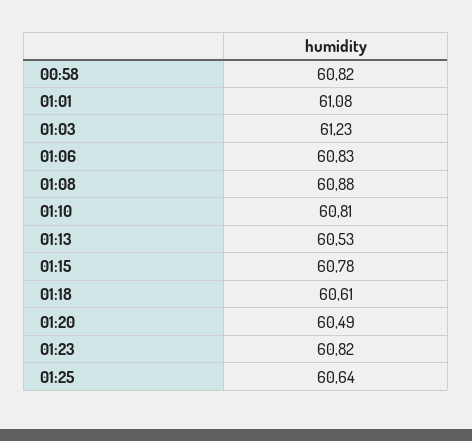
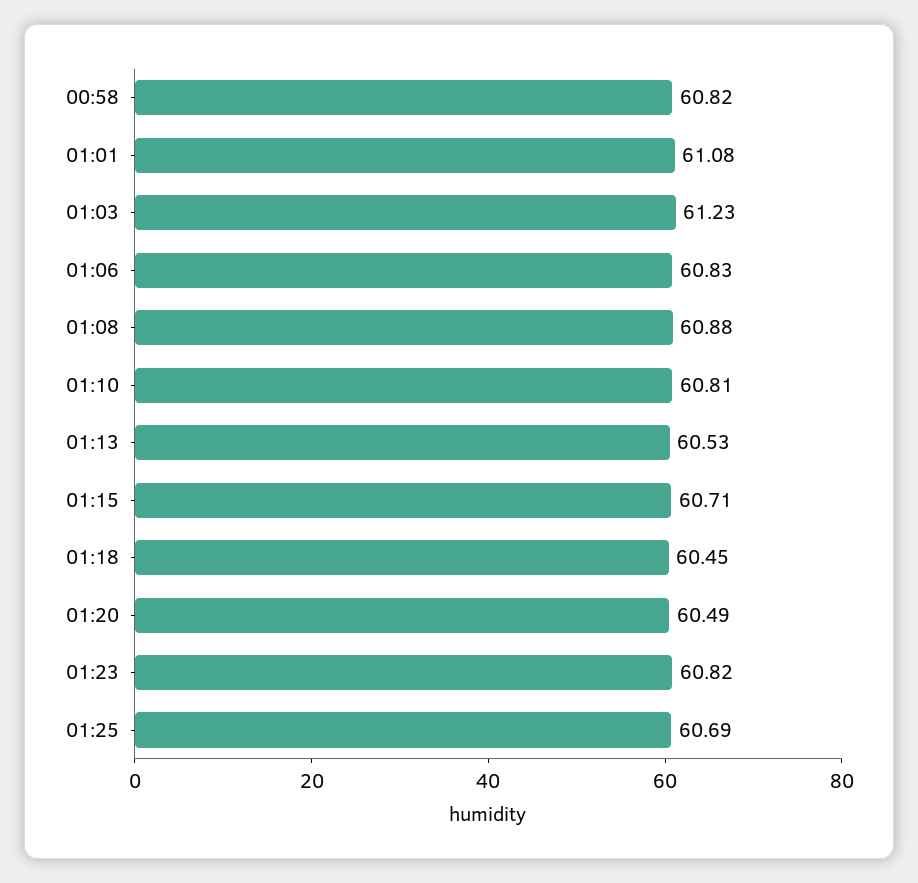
  {
    "00:58": 60.82,
    "01:01": 61.08,
    "01:03": 61.23,
    "01:06": 60.83,
    "01:08": 60.88,
    "01:10": 60.81,
    "01:13": 60.53,
-   "01:15": 60.78,
+   "01:15": 60.71,
-   "01:18": 60.61,
+   "01:18": 60.45,
    "01:20": 60.49,
    "01:23": 60.82,
-   "01:25": 60.64
+   "01:25": 60.69
  }

